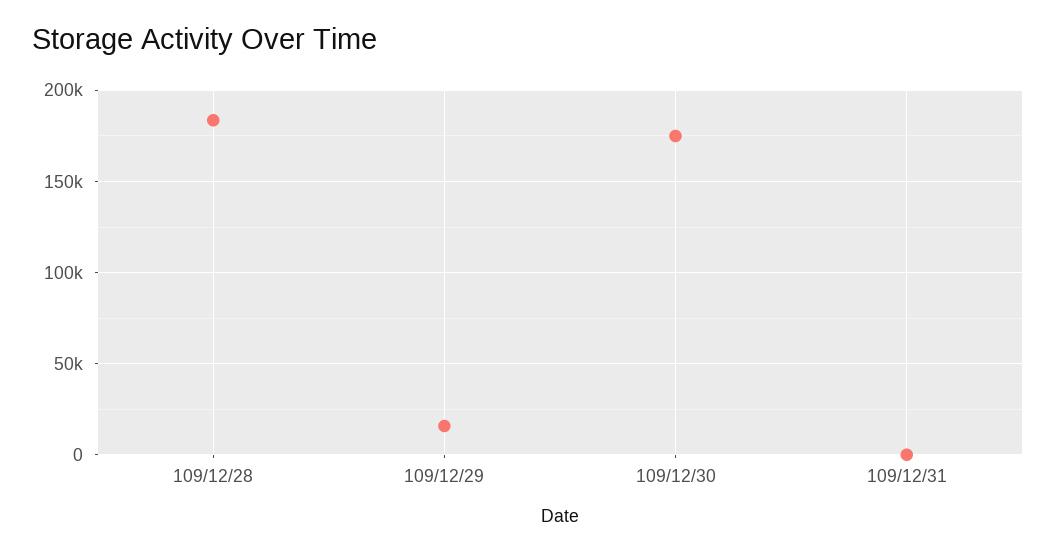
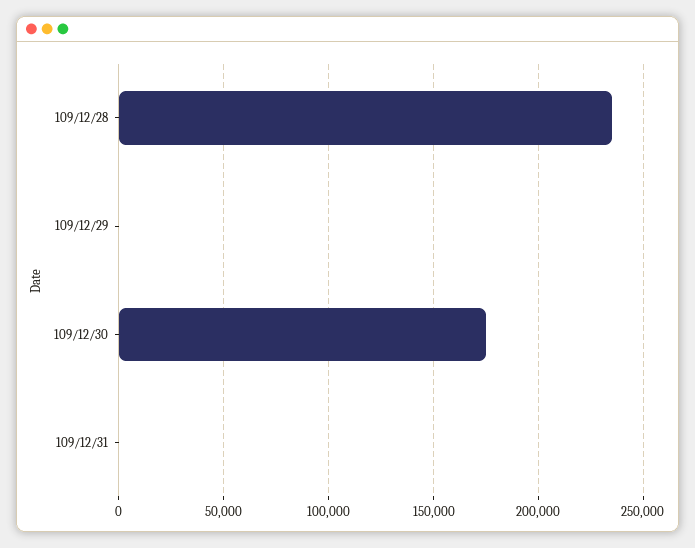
  {
-   "109/12/28": 185000,
+   "109/12/28": 235000,
-   "109/12/29": 15000,
+   "109/12/29": 0,
    "109/12/30": 175000,
    "109/12/31": 0
  }

